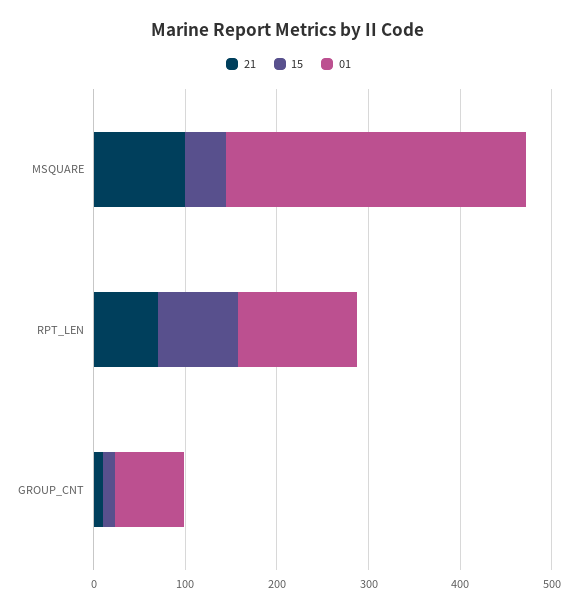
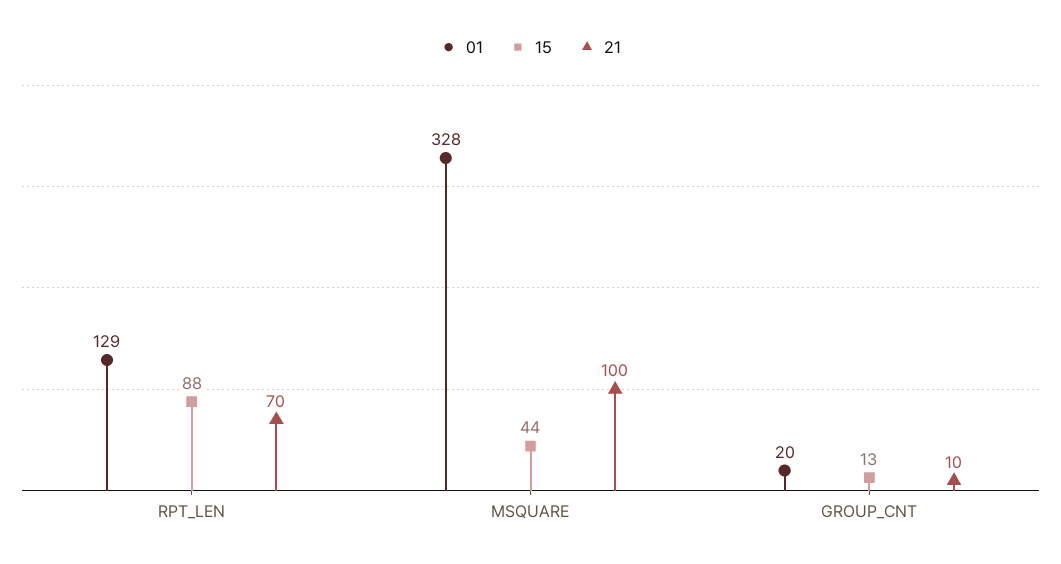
  {
    "21": {
      "MSQUARE": 100,
      "RPT_LEN": 70,
      "GROUP_CNT": 10
    },
    "15": {
      "MSQUARE": 44,
      "RPT_LEN": 88,
      "GROUP_CNT": 13
    },
    "01": {
      "MSQUARE": 328,
      "RPT_LEN": 129,
-     "GROUP_CNT": 80
+     "GROUP_CNT": 20
    }
  }

